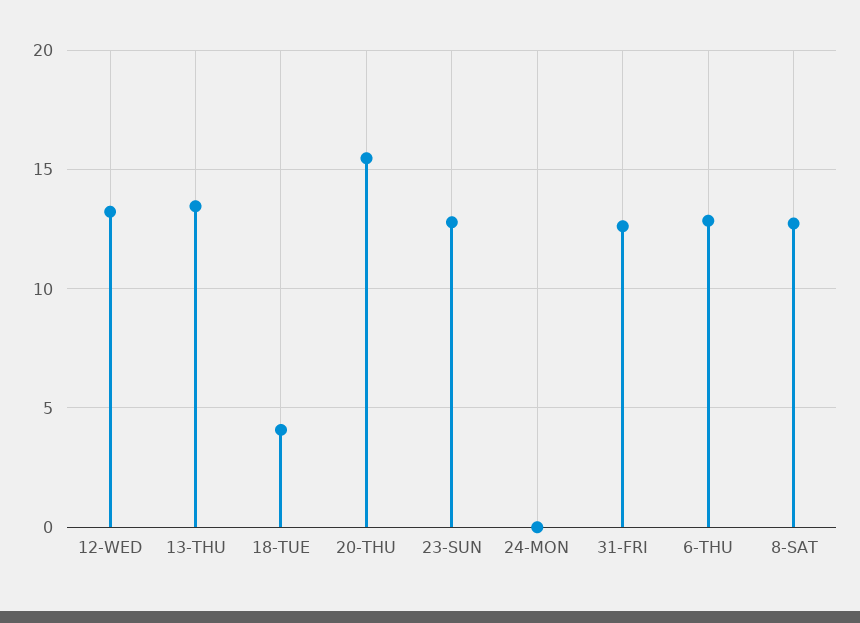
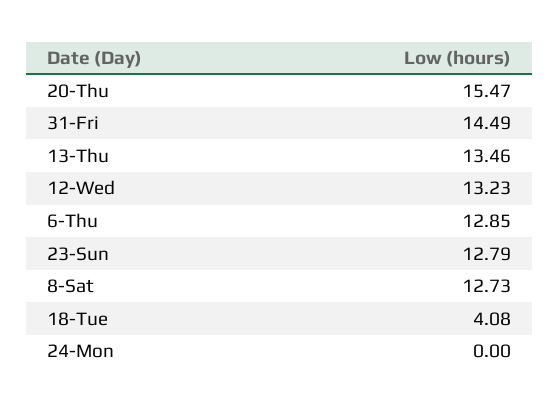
  {
    "12-WED": 13.23,
    "13-THU": 13.46,
    "18-TUE": 4.08,
    "20-THU": 15.47,
    "23-SUN": 12.79,
    "24-MON": 0,
-   "31-FRI": 12.5,
+   "31-FRI": 14.49,
    "6-THU": 12.85,
    "8-SAT": 12.73
  }

